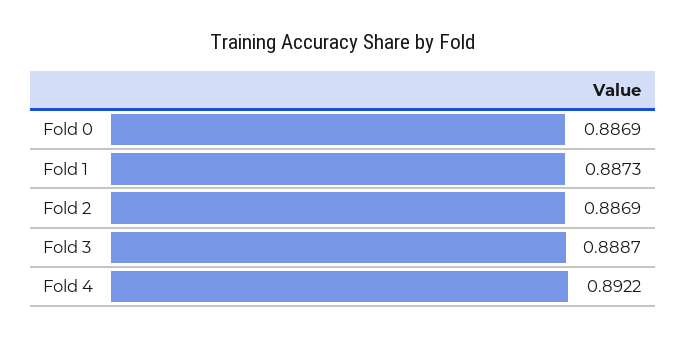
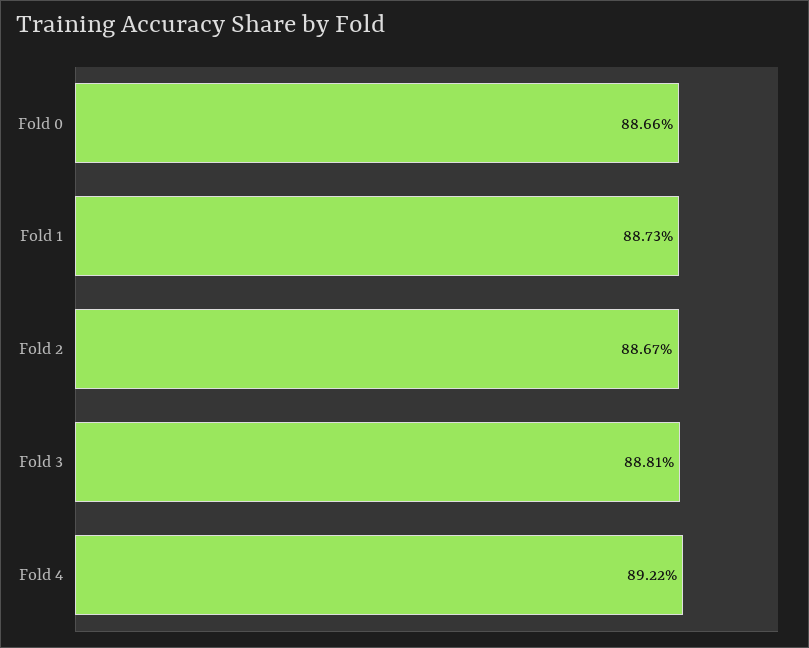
  {
-   "Fold 0": 0.8869,
+   "Fold 0": 0.8866,
    "Fold 1": 0.8873,
-   "Fold 2": 0.8869,
+   "Fold 2": 0.8867,
-   "Fold 3": 0.8887,
+   "Fold 3": 0.8881,
    "Fold 4": 0.8922
  }

